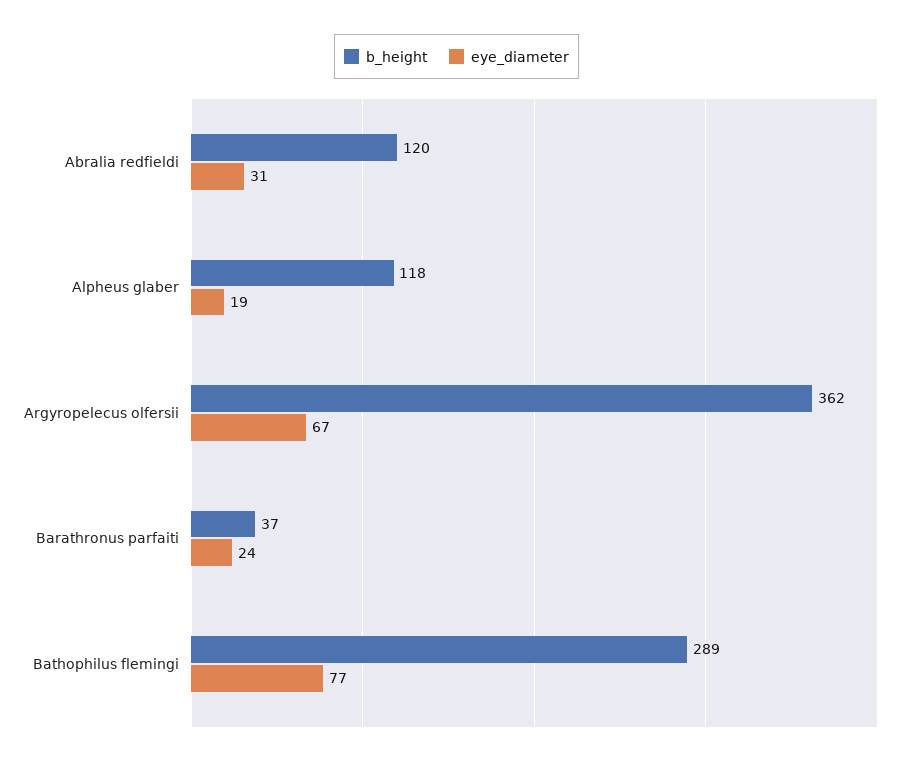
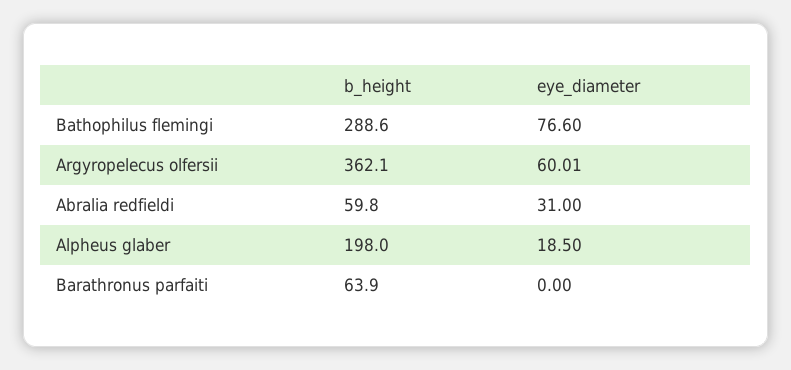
  {
    "b_height": {
-     "Abralia redfieldi": 120,
+     "Abralia redfieldi": 59.8,
-     "Alpheus glaber": 118,
+     "Alpheus glaber": 198,
      "Argyropelecus olfersii": 362.1,
-     "Barathronus parfaiti": 37,
+     "Barathronus parfaiti": 63.9,
      "Bathophilus flemingi": 288.6
    },
    "eye_diameter": {
      "Abralia redfieldi": 31,
      "Alpheus glaber": 18.5,
-     "Argyropelecus olfersii": 67,
+     "Argyropelecus olfersii": 60.01,
-     "Barathronus parfaiti": 24,
+     "Barathronus parfaiti": 0,
      "Bathophilus flemingi": 76.6
    }
  }

